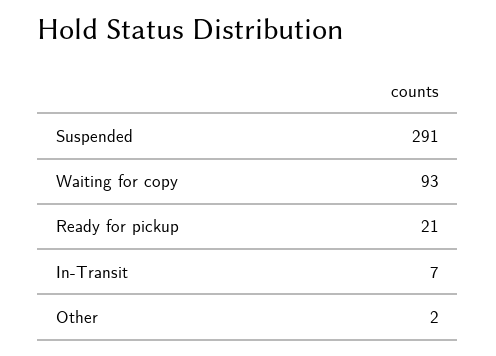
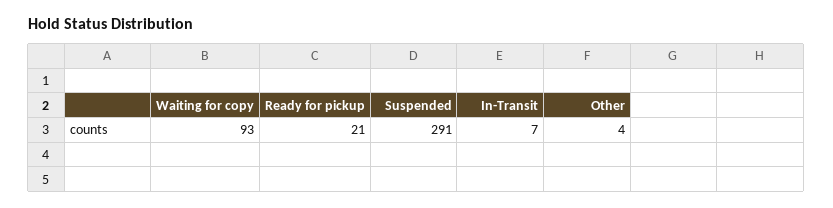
  {
    "Suspended": 291,
    "Waiting for copy": 93,
    "Ready for pickup": 21,
    "In-Transit": 7,
-   "Other": 2
+   "Other": 4
  }

